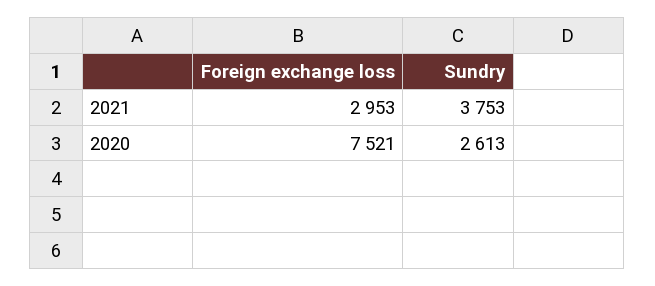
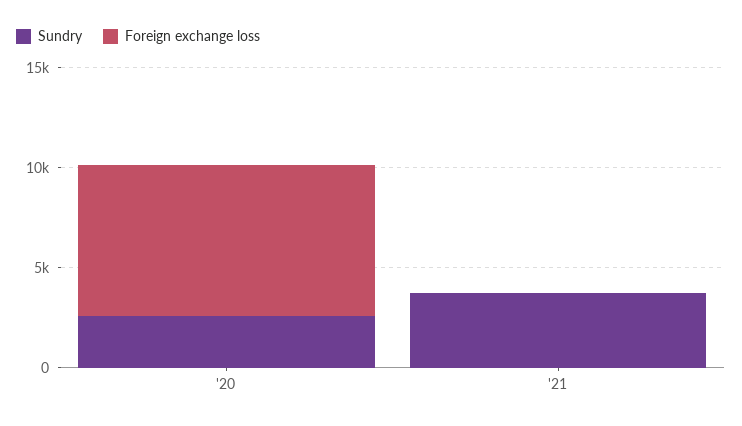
  {
    "Foreign exchange loss": {
-     "2021": 2953,
+     "2021": 0,
      "2020": 7521
    },
    "Sundry": {
      "2021": 3753,
      "2020": 2613
    }
  }

